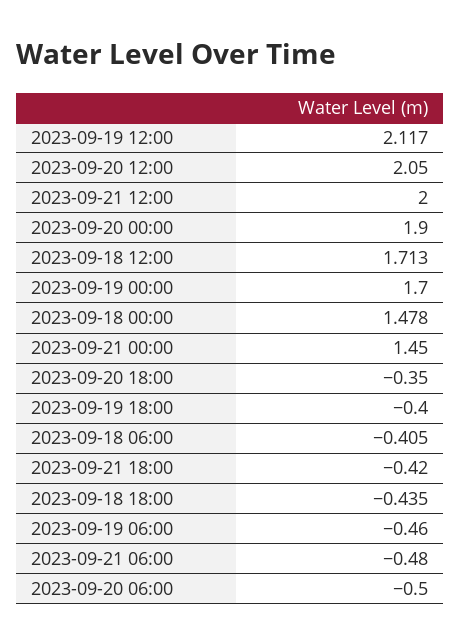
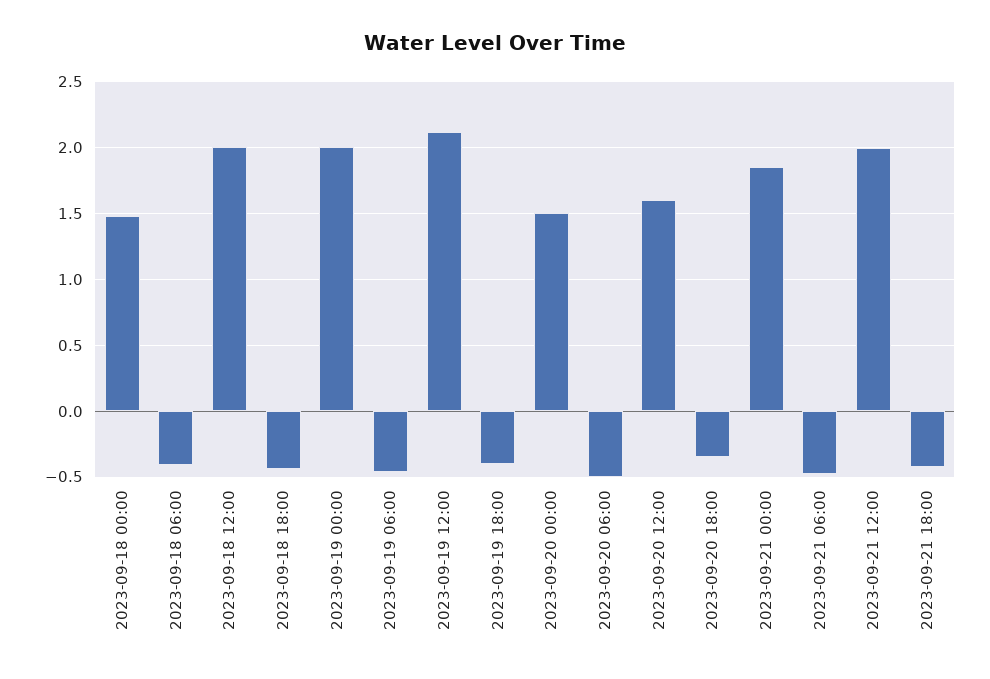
  {
    "2023-09-19 12:00": 2.117,
-   "2023-09-20 12:00": 2.05,
+   "2023-09-20 12:00": 1.6,
    "2023-09-21 12:00": 2,
-   "2023-09-20 00:00": 1.9,
+   "2023-09-20 00:00": 1.5,
-   "2023-09-18 12:00": 1.713,
+   "2023-09-18 12:00": 2,
-   "2023-09-19 00:00": 1.7,
+   "2023-09-19 00:00": 2,
    "2023-09-18 00:00": 1.478,
-   "2023-09-21 00:00": 1.45,
+   "2023-09-21 00:00": 1.85,
    "2023-09-20 18:00": -0.35,
    "2023-09-19 18:00": -0.4,
    "2023-09-18 06:00": -0.405,
    "2023-09-21 18:00": -0.42,
    "2023-09-18 18:00": -0.435,
    "2023-09-19 06:00": -0.46,
    "2023-09-21 06:00": -0.48,
    "2023-09-20 06:00": -0.5
  }

